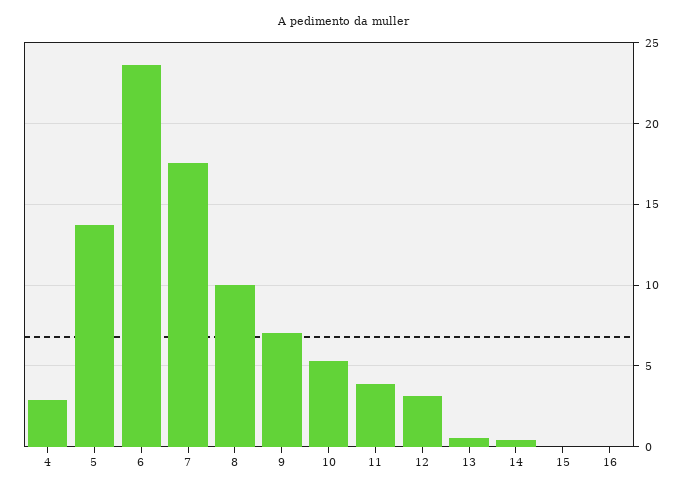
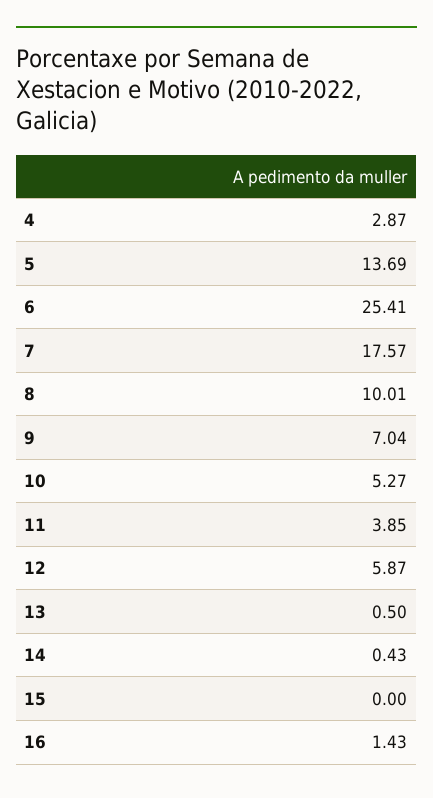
  {
    "4": 2.87,
    "5": 13.69,
-   "6": 23.5,
+   "6": 25.41,
    "7": 17.57,
    "8": 10.01,
    "9": 7.04,
    "10": 5.27,
    "11": 3.85,
-   "12": 3,
+   "12": 5.87,
    "13": 0.5,
    "14": 0.43,
    "15": 0,
-   "16": 0
+   "16": 1.43
  }

